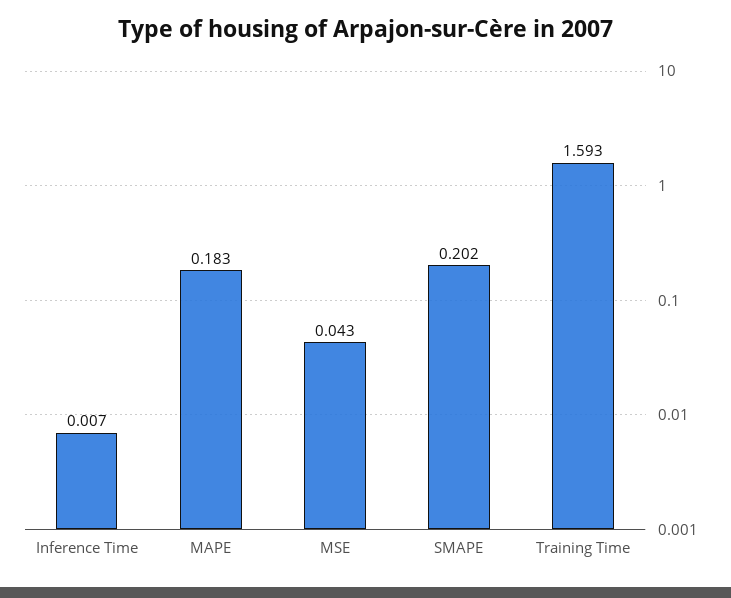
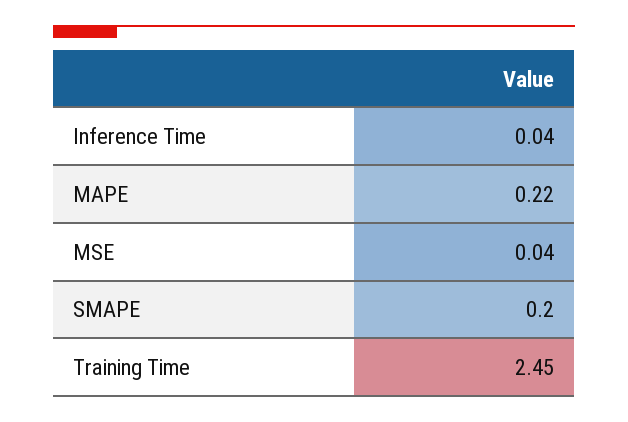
  {
-   "Inference Time": 0.007,
+   "Inference Time": 0.04,
-   "MAPE": 0.183,
+   "MAPE": 0.22,
    "MSE": 0.043,
    "SMAPE": 0.202,
-   "Training Time": 1.593
+   "Training Time": 2.45
  }

